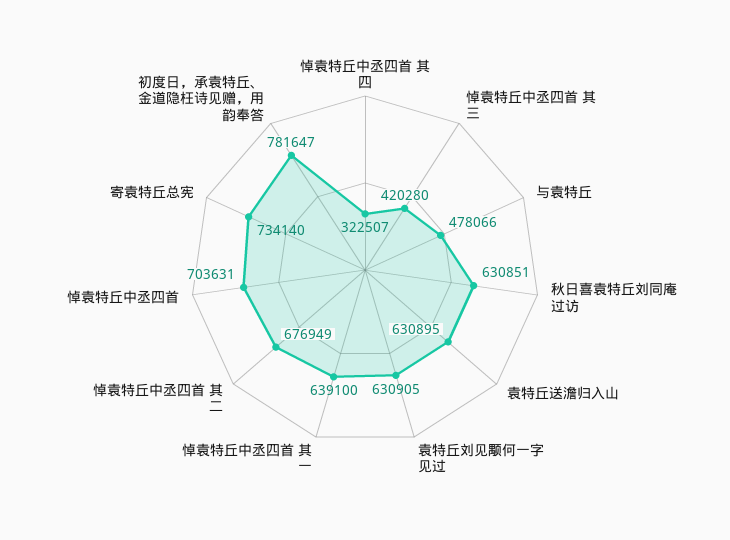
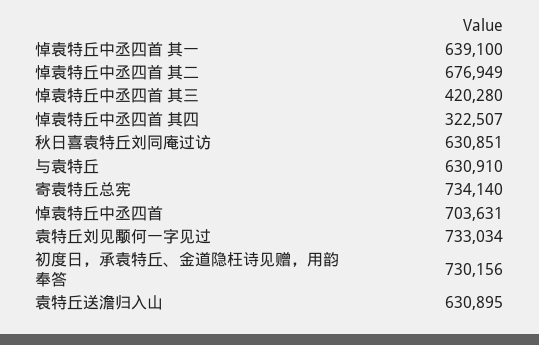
  {
    "悼袁特丘中丞四首 其四": 322507,
    "悼袁特丘中丞四首 其三": 420280,
-   "与袁特丘": 478066,
+   "与袁特丘": 630910,
    "秋日喜袁特丘刘同庵过访": 630851,
    "袁特丘送澹归入山": 630895,
-   "袁特丘刘见颙何一字见过": 630905,
+   "袁特丘刘见颙何一字见过": 733034,
    "悼袁特丘中丞四首 其一": 639100,
    "悼袁特丘中丞四首 其二": 676949,
    "悼袁特丘中丞四首": 703631,
    "寄袁特丘总宪": 734140,
-   "初度日，承袁特丘、金道隐枉诗见赠，用韵奉答": 781647
+   "初度日，承袁特丘、金道隐枉诗见赠，用韵奉答": 730156
  }

